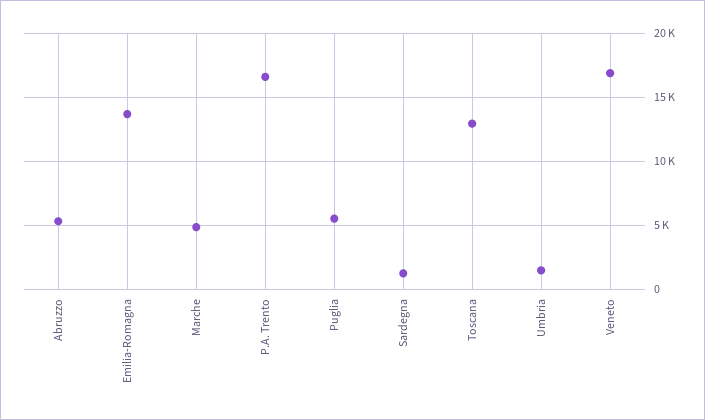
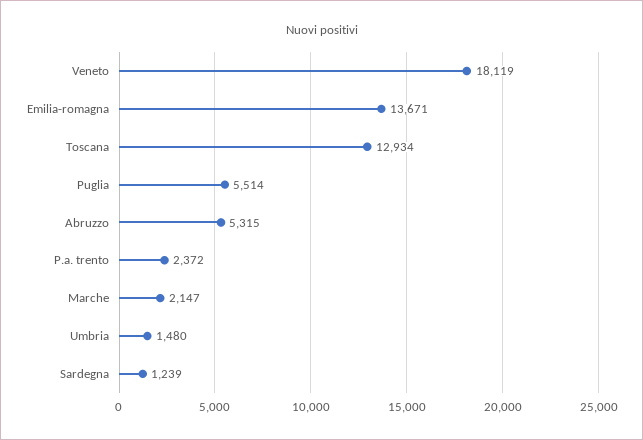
  {
    "Abruzzo": 5315,
    "Emilia-Romagna": 13671,
-   "Marche": 5000,
+   "Marche": 2147,
-   "P.A. Trento": 16500,
+   "P.A. Trento": 2372,
    "Puglia": 5514,
    "Sardegna": 1239,
    "Toscana": 12934,
    "Umbria": 1480,
-   "Veneto": 17000
+   "Veneto": 18119
  }

